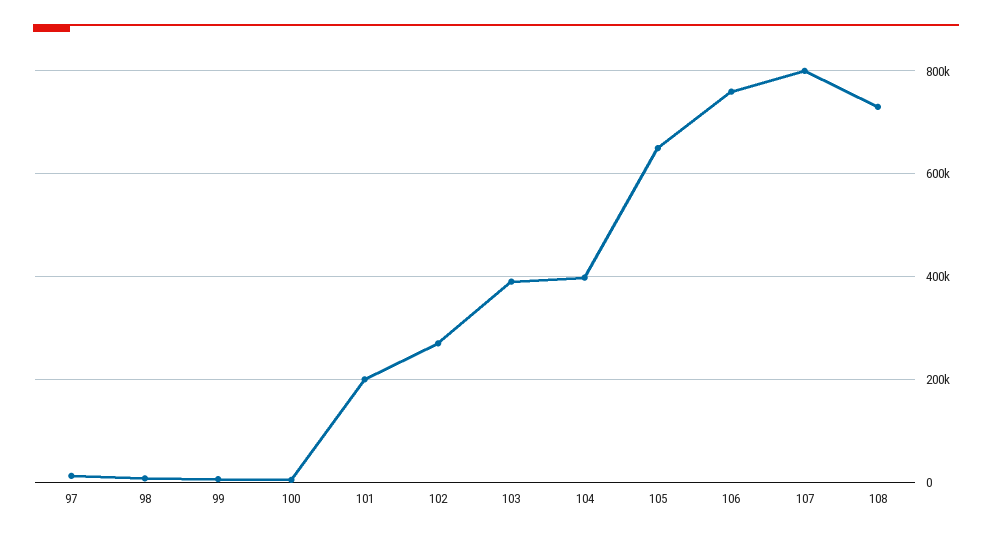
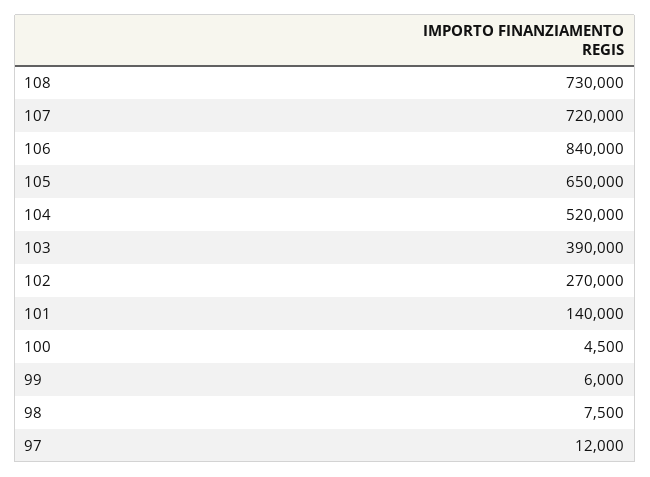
  {
    "97": 12000,
    "98": 7500,
    "99": 6000,
    "100": 4500,
-   "101": 200000,
+   "101": 140000,
    "102": 270000,
    "103": 390000,
-   "104": 400000,
+   "104": 520000,
    "105": 650000,
-   "106": 760000,
+   "106": 840000,
-   "107": 800000,
+   "107": 720000,
    "108": 730000
  }

